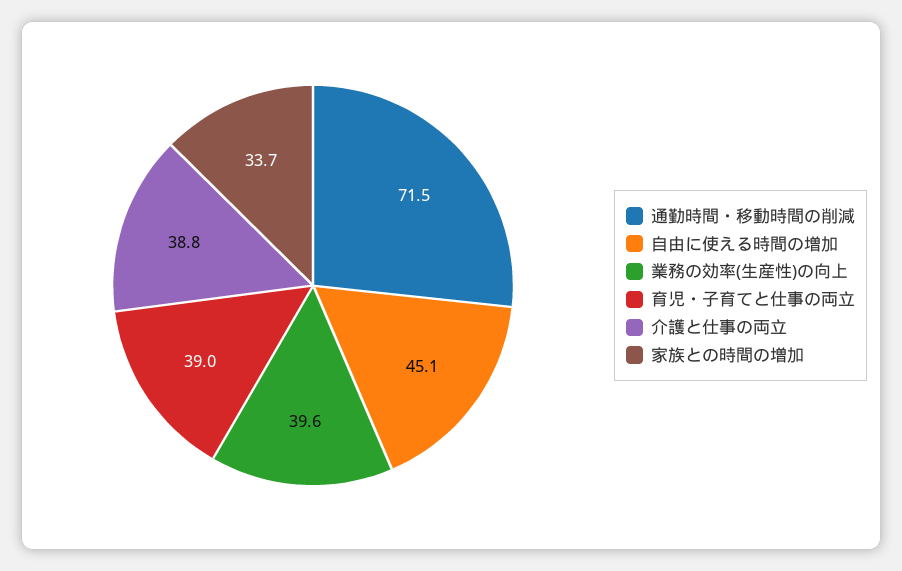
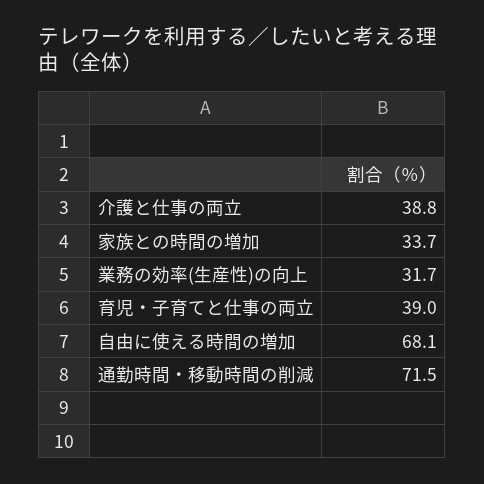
  {
    "通勤時間・移動時間の削減": 71.5,
-   "自由に使える時間の増加": 45.1,
+   "自由に使える時間の増加": 68.1,
-   "業務の効率(生産性)の向上": 39.6,
+   "業務の効率(生産性)の向上": 31.7,
    "育児・子育てと仕事の両立": 39,
    "介護と仕事の両立": 38.8,
    "家族との時間の増加": 33.7
  }

